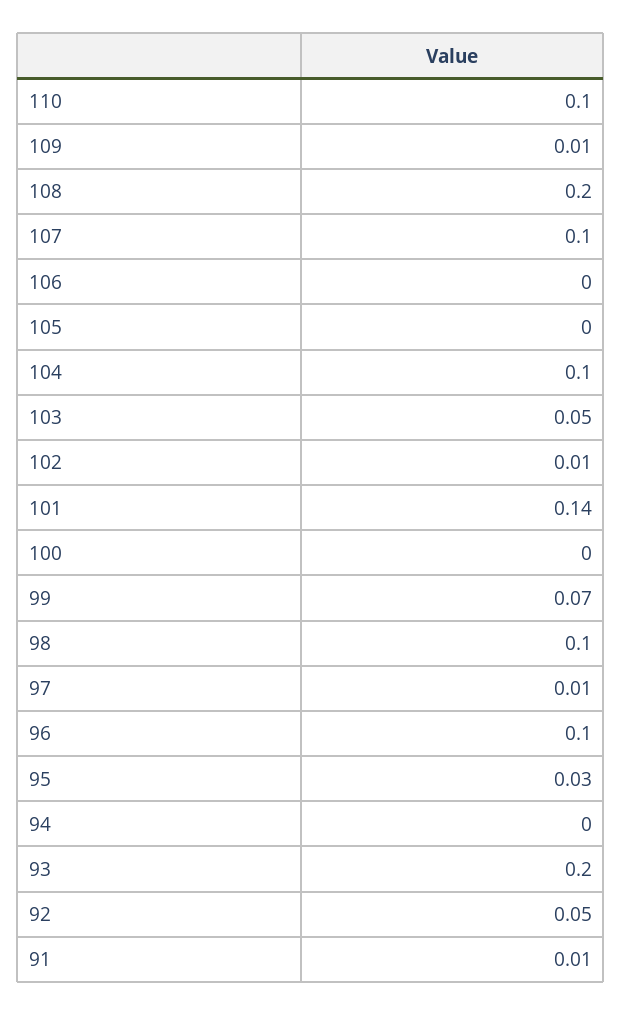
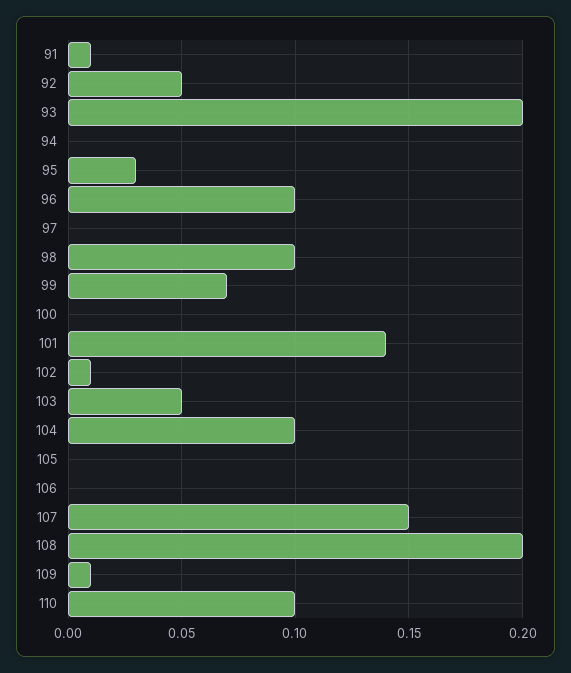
  {
    "110": 0.1,
    "109": 0.01,
    "108": 0.2,
-   "107": 0.1,
+   "107": 0.15,
    "106": 0,
    "105": 0,
    "104": 0.1,
    "103": 0.05,
    "102": 0.01,
    "101": 0.14,
    "100": 0,
    "99": 0.07,
    "98": 0.1,
-   "97": 0.01,
+   "97": 0,
    "96": 0.1,
    "95": 0.03,
    "94": 0,
    "93": 0.2,
    "92": 0.05,
    "91": 0.01
  }

